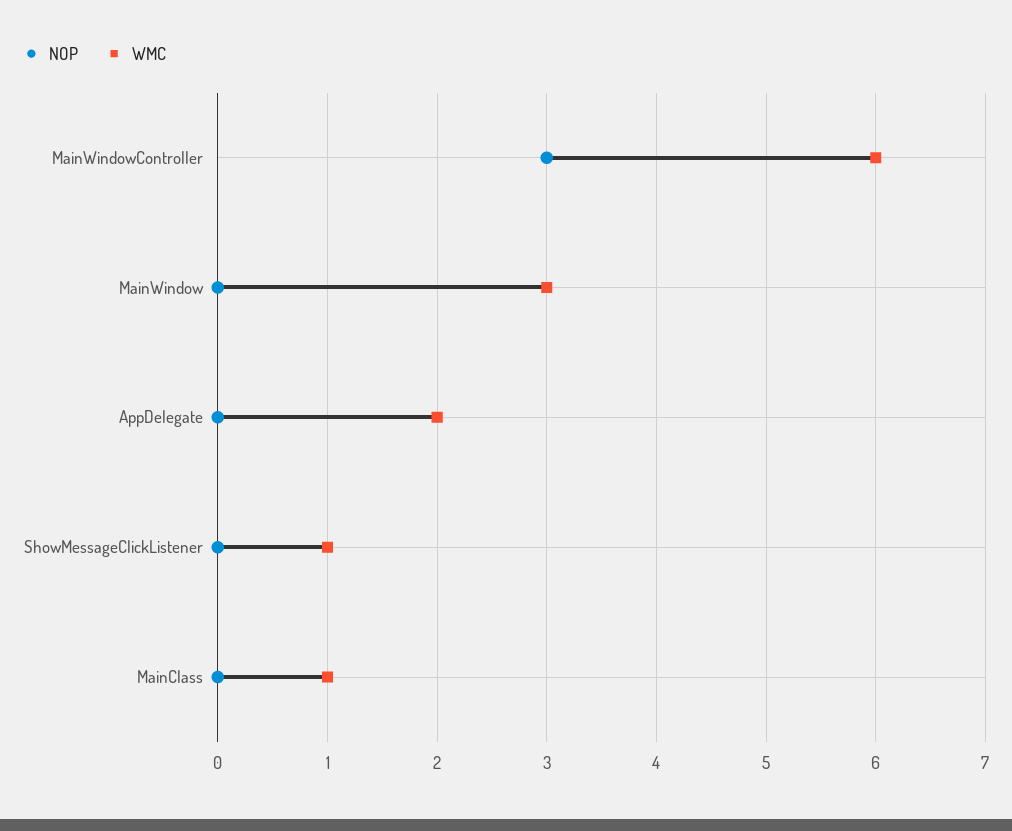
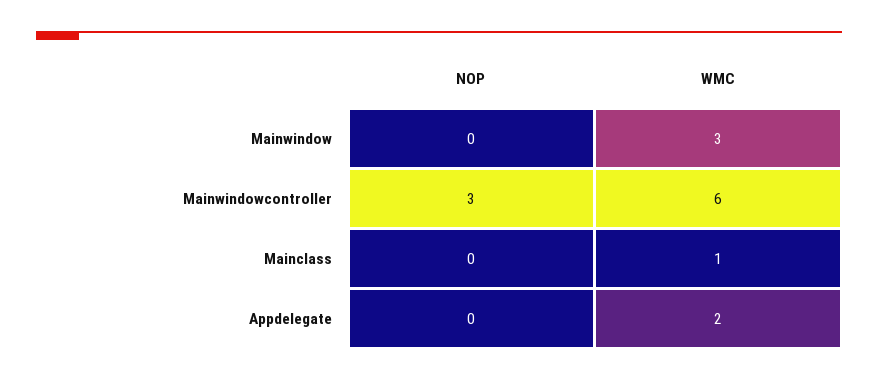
  {
    "NOP": {
      "MainWindowController": 3,
      "MainWindow": 0,
      "AppDelegate": 0,
-     "ShowMessageClickListener": 0,
      "MainClass": 0
    },
    "WMC": {
      "MainWindowController": 6,
      "MainWindow": 3,
      "AppDelegate": 2,
-     "ShowMessageClickListener": 1,
      "MainClass": 1
    }
  }

